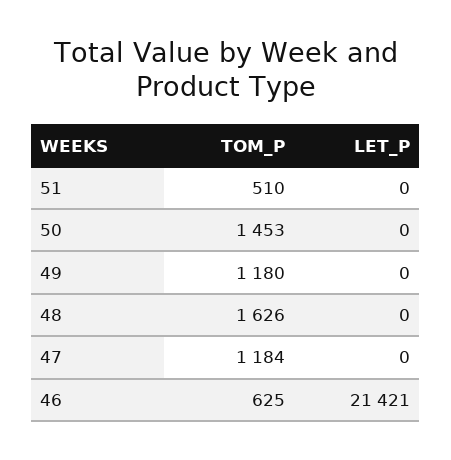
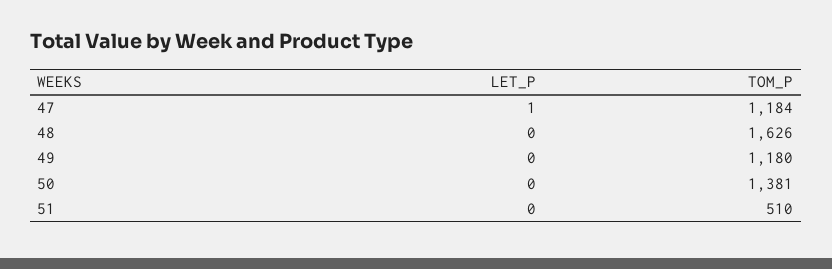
  {
    "TOM_P": {
      "51": 510,
-     "50": 1453,
+     "50": 1381,
      "49": 1180,
      "48": 1626,
-     "47": 1184,
+     "47": 1184
-     "46": 625
    },
    "LET_P": {
      "51": 0,
      "50": 0,
      "49": 0,
      "48": 0,
-     "47": 0,
+     "47": 1
-     "46": 21421
    }
  }

